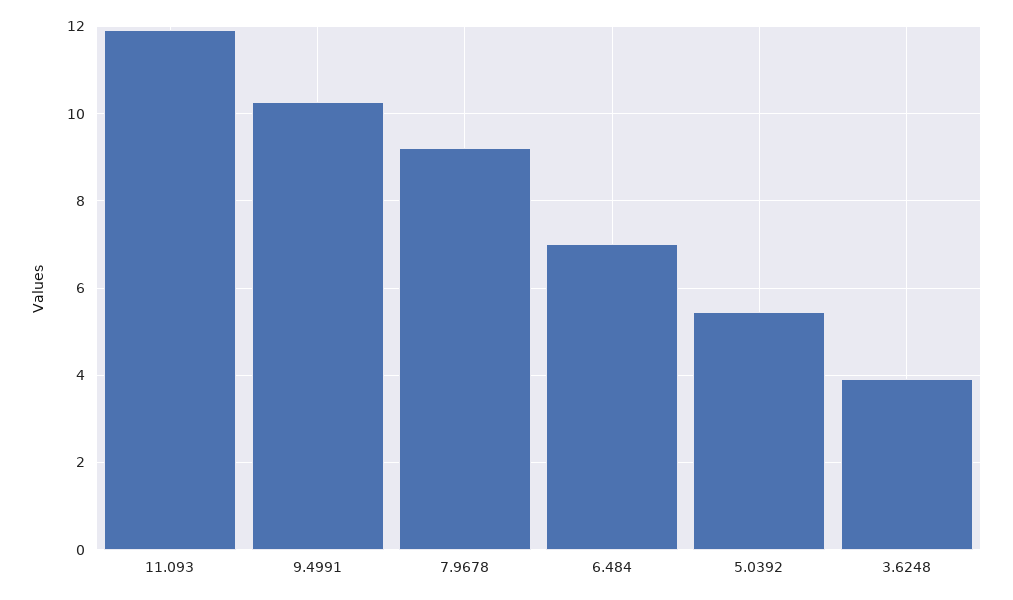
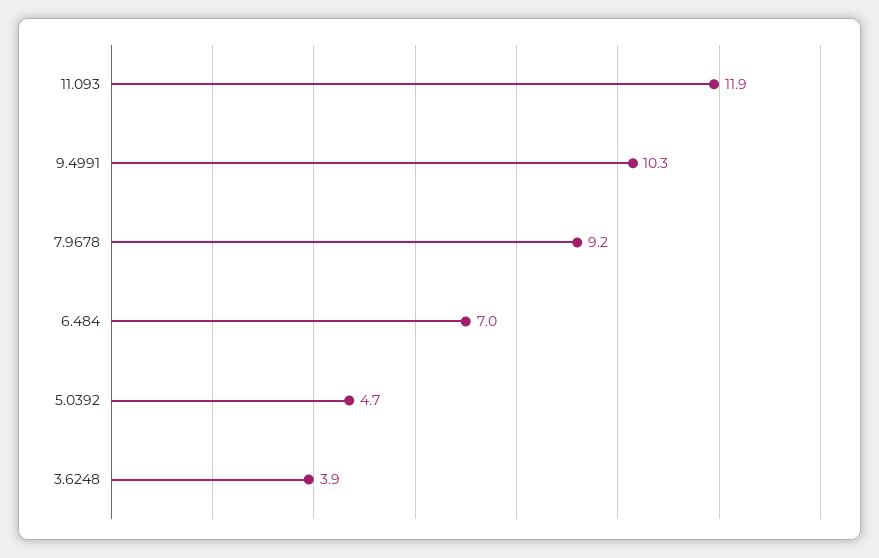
  {
    "11.093": 11.9,
    "9.4991": 10.3,
    "7.9678": 9.2,
    "6.484": 7,
-   "5.0392": 5.4,
+   "5.0392": 4.7,
    "3.6248": 3.9
  }

